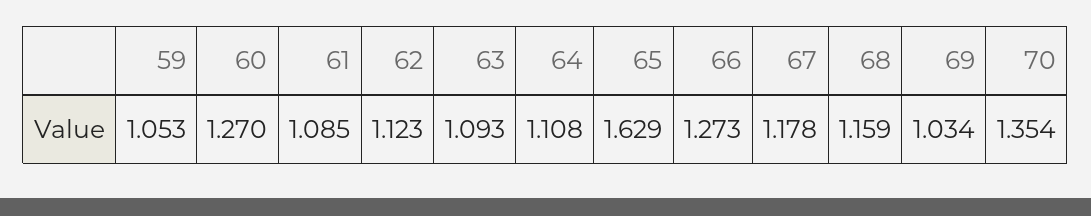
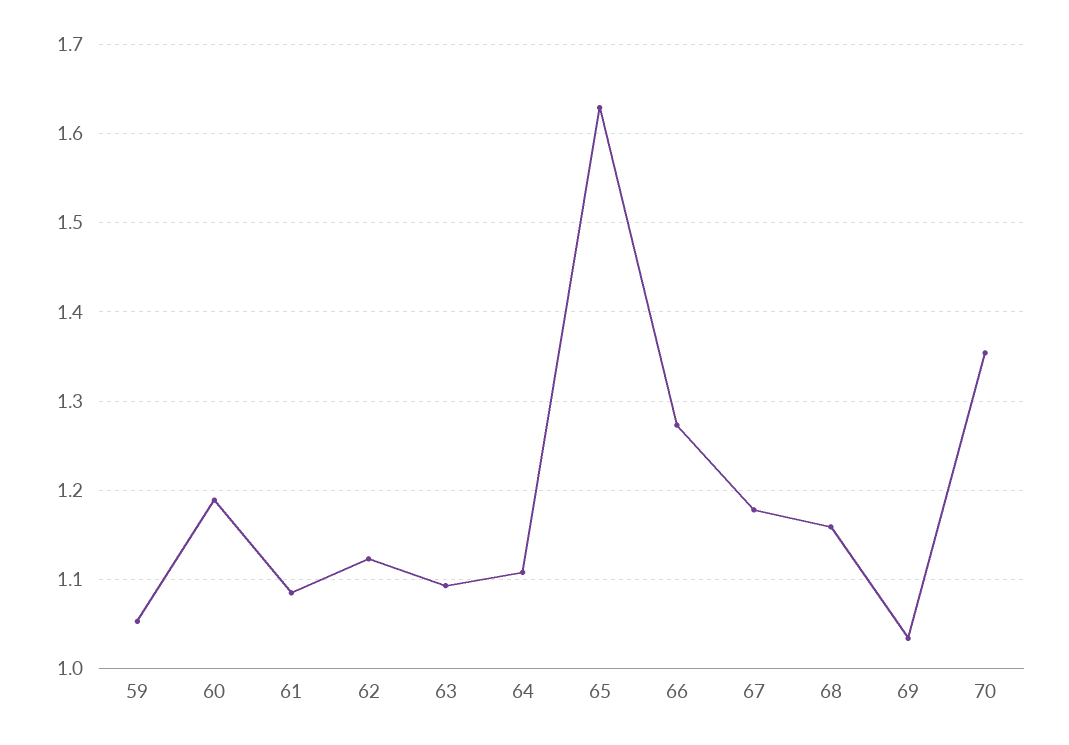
  {
    "59": 1.053,
-   "60": 1.27,
+   "60": 1.19,
    "61": 1.085,
    "62": 1.123,
    "63": 1.093,
    "64": 1.108,
    "65": 1.629,
    "66": 1.273,
    "67": 1.178,
    "68": 1.159,
    "69": 1.034,
    "70": 1.354
  }

